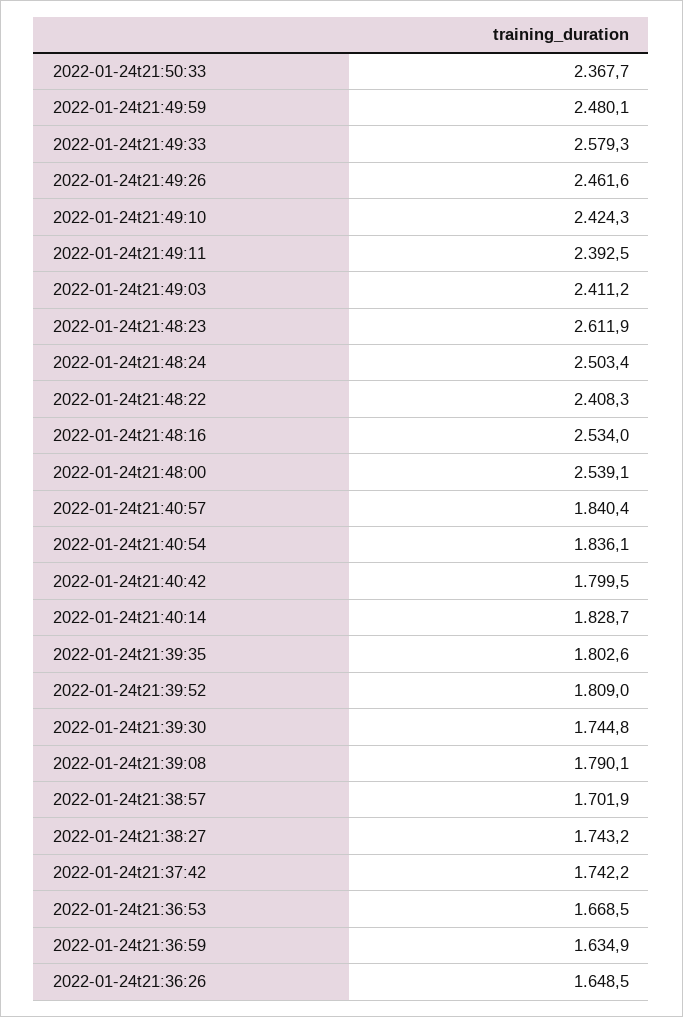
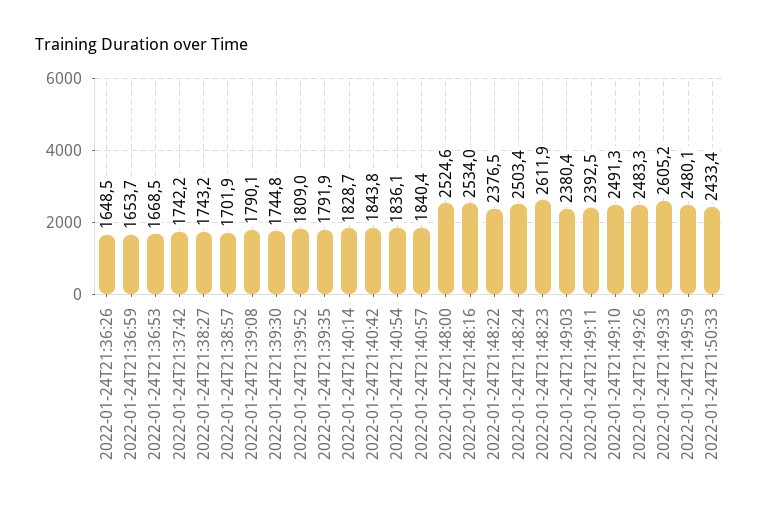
  {
-   "2022-01-24t21:50:33": 2367.7,
+   "2022-01-24t21:50:33": 2433.4,
    "2022-01-24t21:49:59": 2480.1,
-   "2022-01-24t21:49:33": 2579.3,
+   "2022-01-24t21:49:33": 2605.2,
-   "2022-01-24t21:49:26": 2461.6,
+   "2022-01-24t21:49:26": 2483.3,
-   "2022-01-24t21:49:10": 2424.3,
+   "2022-01-24t21:49:10": 2491.3,
    "2022-01-24t21:49:11": 2392.5,
-   "2022-01-24t21:49:03": 2411.2,
+   "2022-01-24t21:49:03": 2380.4,
    "2022-01-24t21:48:23": 2611.9,
    "2022-01-24t21:48:24": 2503.4,
-   "2022-01-24t21:48:22": 2408.3,
+   "2022-01-24t21:48:22": 2376.5,
    "2022-01-24t21:48:16": 2534,
-   "2022-01-24t21:48:00": 2539.1,
+   "2022-01-24t21:48:00": 2524.6,
    "2022-01-24t21:40:57": 1840.4,
    "2022-01-24t21:40:54": 1836.1,
-   "2022-01-24t21:40:42": 1799.5,
+   "2022-01-24t21:40:42": 1843.8,
    "2022-01-24t21:40:14": 1828.7,
-   "2022-01-24t21:39:35": 1802.6,
+   "2022-01-24t21:39:35": 1791.9,
    "2022-01-24t21:39:52": 1809,
    "2022-01-24t21:39:30": 1744.8,
    "2022-01-24t21:39:08": 1790.1,
    "2022-01-24t21:38:57": 1701.9,
    "2022-01-24t21:38:27": 1743.2,
    "2022-01-24t21:37:42": 1742.2,
    "2022-01-24t21:36:53": 1668.5,
-   "2022-01-24t21:36:59": 1634.9,
+   "2022-01-24t21:36:59": 1653.7,
    "2022-01-24t21:36:26": 1648.5
  }

